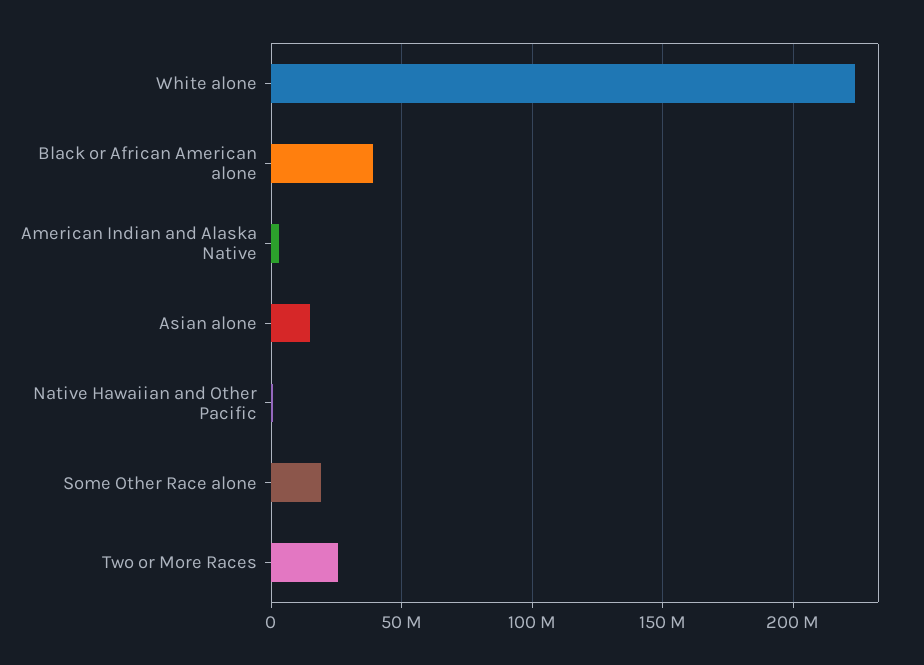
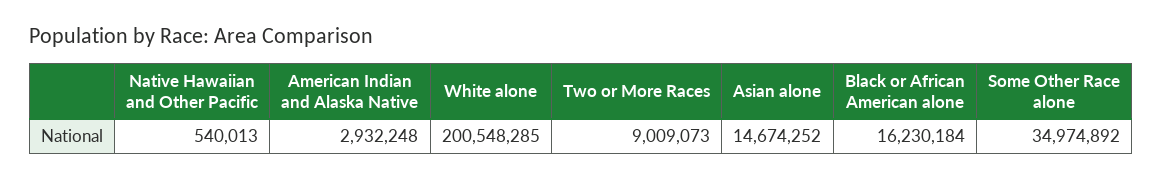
  {
-   "White alone": 225000000,
+   "White alone": 200548285,
-   "Black or African American alone": 40000000,
+   "Black or African American alone": 16230184,
    "American Indian and Alaska Native": 2932248,
    "Asian alone": 14674252,
    "Native Hawaiian and Other Pacific": 540013,
-   "Some Other Race alone": 20000000,
+   "Some Other Race alone": 34974892,
-   "Two or More Races": 25000000
+   "Two or More Races": 9009073
  }

